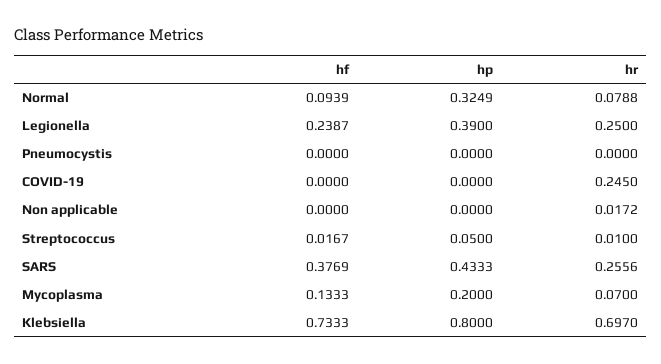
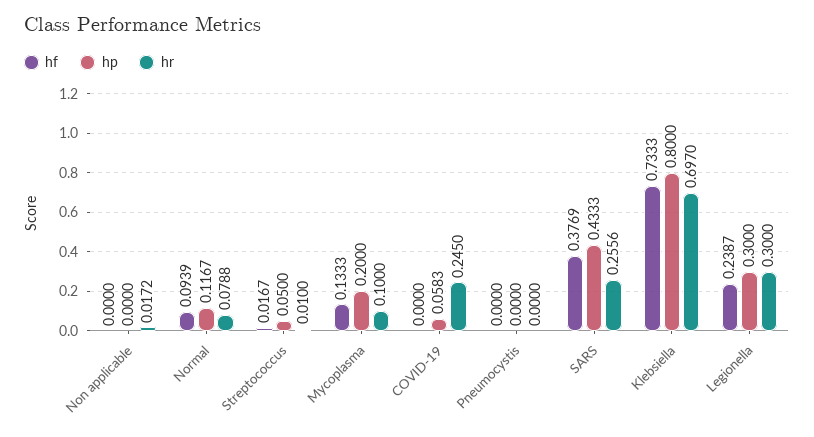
  {
    "hf": {
      "Normal": 0.0939,
      "Legionella": 0.2387,
      "Pneumocystis": 0,
      "COVID-19": 0,
      "Non applicable": 0,
      "Streptococcus": 0.0167,
      "SARS": 0.3769,
      "Mycoplasma": 0.1333,
      "Klebsiella": 0.7333
    },
    "hp": {
-     "Normal": 0.3249,
+     "Normal": 0.1167,
-     "Legionella": 0.39,
+     "Legionella": 0.3,
      "Pneumocystis": 0,
-     "COVID-19": 0,
+     "COVID-19": 0.0583,
      "Non applicable": 0,
      "Streptococcus": 0.05,
      "SARS": 0.4333,
      "Mycoplasma": 0.2,
      "Klebsiella": 0.8
    },
    "hr": {
      "Normal": 0.0788,
-     "Legionella": 0.25,
+     "Legionella": 0.3,
      "Pneumocystis": 0,
      "COVID-19": 0.245,
      "Non applicable": 0.0172,
      "Streptococcus": 0.01,
      "SARS": 0.2556,
-     "Mycoplasma": 0.07,
+     "Mycoplasma": 0.1,
      "Klebsiella": 0.697
    }
  }

